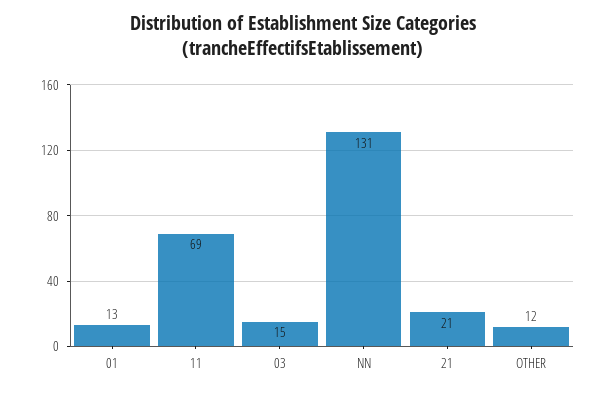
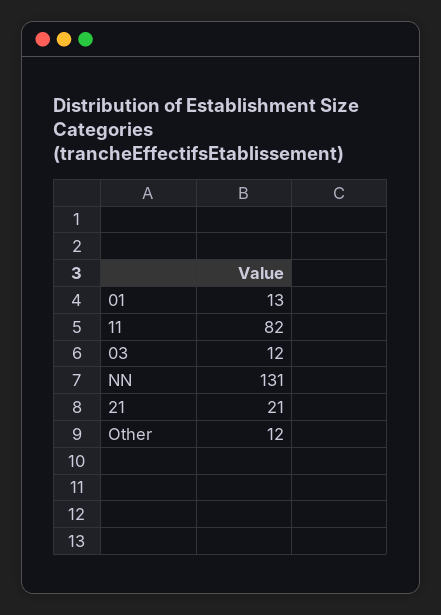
  {
    "01": 13,
-   "11": 69,
+   "11": 82,
-   "03": 15,
+   "03": 12,
    "NN": 131,
    "21": 21,
    "OTHER": 12
  }

